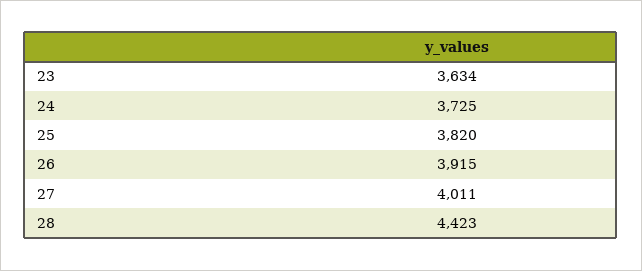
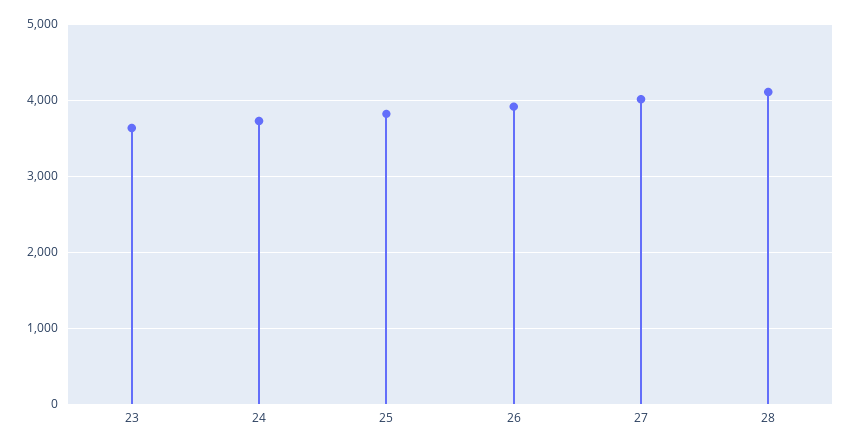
  {
    "23": 3634,
    "24": 3725,
    "25": 3820,
    "26": 3915,
    "27": 4011,
-   "28": 4423
+   "28": 4100
  }

